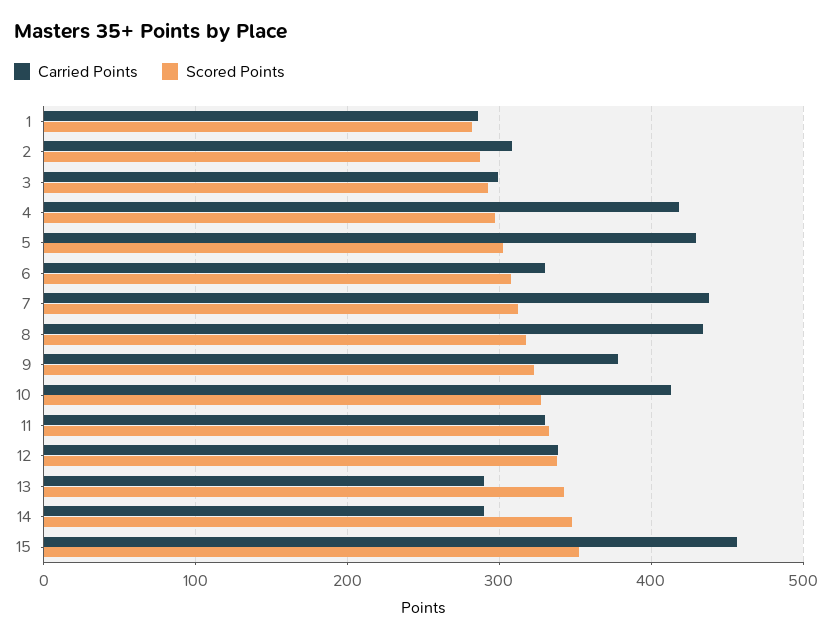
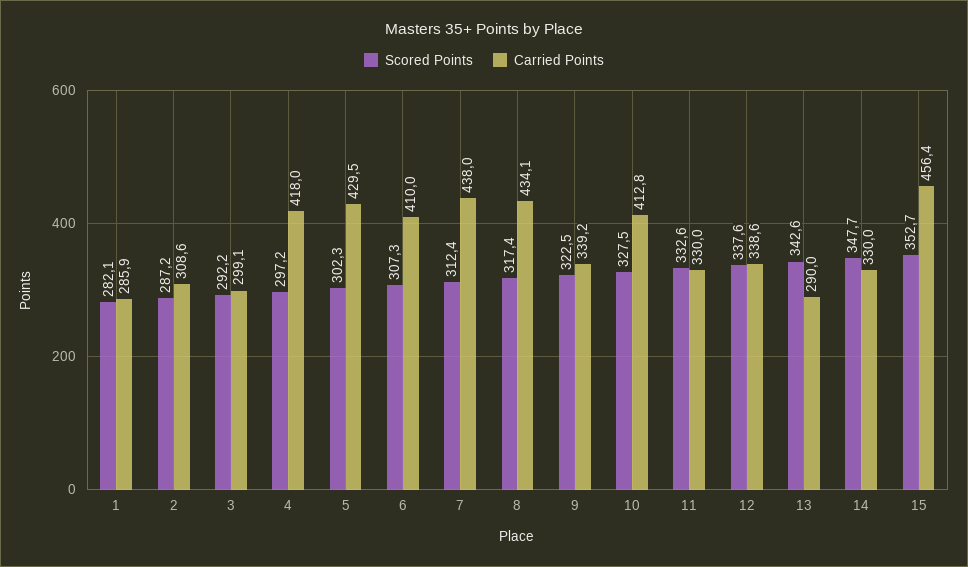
  {
    "Carried Points": {
      "1": 285.9,
      "2": 308.6,
      "3": 299.1,
      "4": 418,
      "5": 429.5,
-     "6": 330,
+     "6": 410,
      "7": 438,
      "8": 434.1,
-     "9": 380,
+     "9": 339.2,
      "10": 412.8,
      "11": 330,
      "12": 338.6,
      "13": 290,
-     "14": 290,
+     "14": 330,
      "15": 456.4
    },
    "Scored Points": {
      "1": 282.1,
      "2": 287.2,
      "3": 292.2,
      "4": 297.2,
      "5": 302.3,
      "6": 307.3,
      "7": 312.4,
      "8": 317.4,
      "9": 322.5,
      "10": 327.5,
      "11": 332.6,
      "12": 337.6,
      "13": 342.6,
      "14": 347.7,
      "15": 352.7
    }
  }

